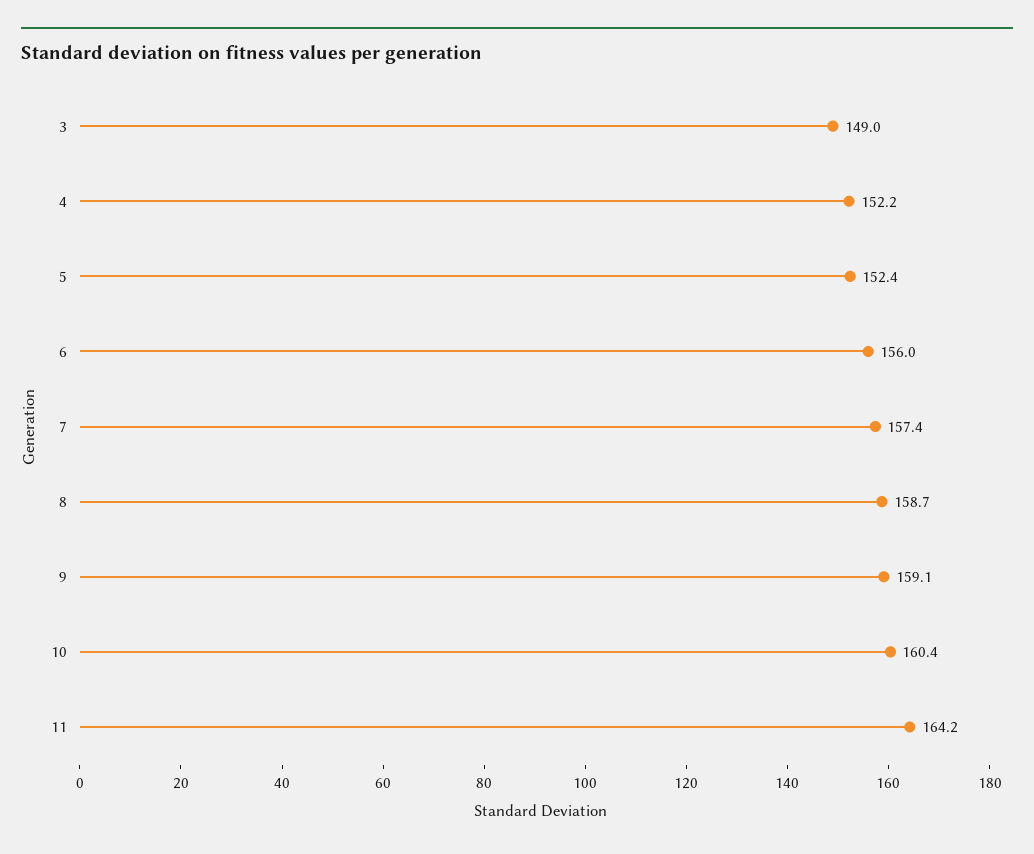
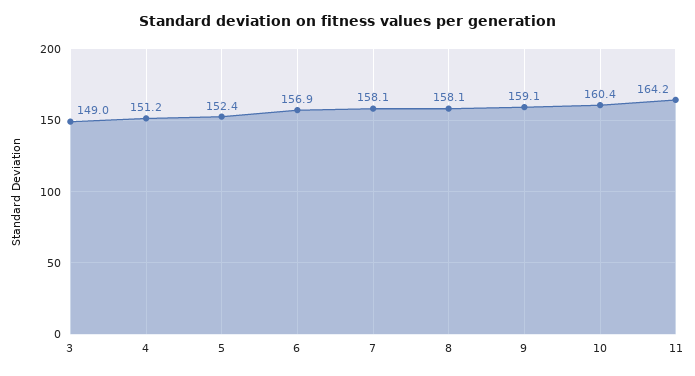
  {
    "3": 149,
-   "4": 152.2,
+   "4": 151.2,
    "5": 152.4,
-   "6": 156,
+   "6": 156.9,
-   "7": 157.4,
+   "7": 158.1,
-   "8": 158.7,
+   "8": 158.1,
    "9": 159.1,
    "10": 160.4,
    "11": 164.2
  }

